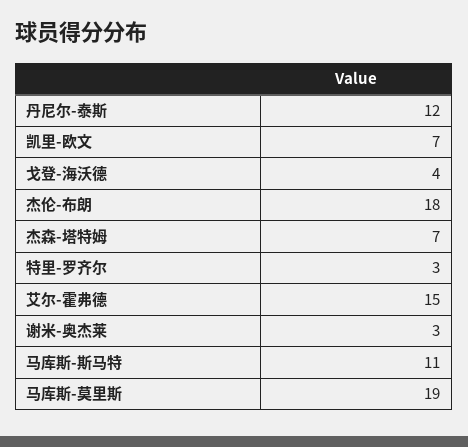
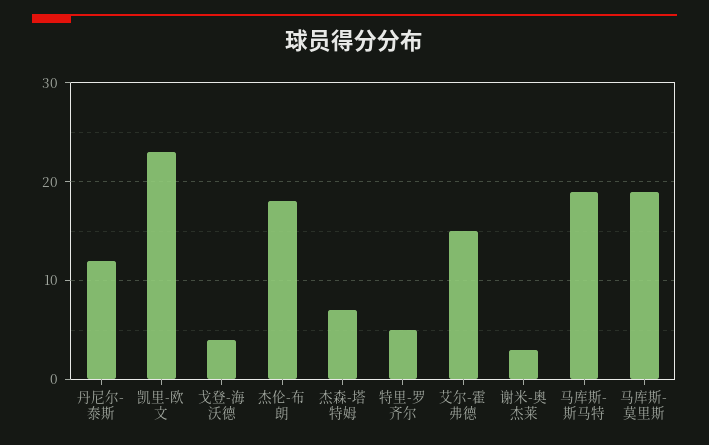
  {
    "丹尼尔-泰斯": 12,
-   "凯里-欧文": 7,
+   "凯里-欧文": 23,
    "戈登-海沃德": 4,
    "杰伦-布朗": 18,
    "杰森-塔特姆": 7,
-   "特里-罗齐尔": 3,
+   "特里-罗齐尔": 5,
    "艾尔-霍弗德": 15,
    "谢米-奥杰莱": 3,
-   "马库斯-斯马特": 11,
+   "马库斯-斯马特": 19,
    "马库斯-莫里斯": 19
  }

